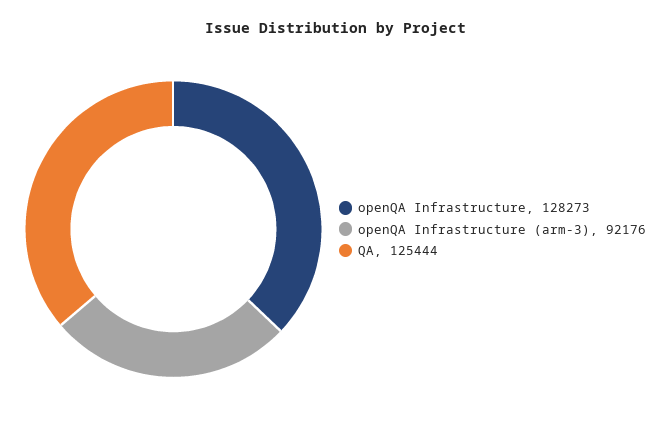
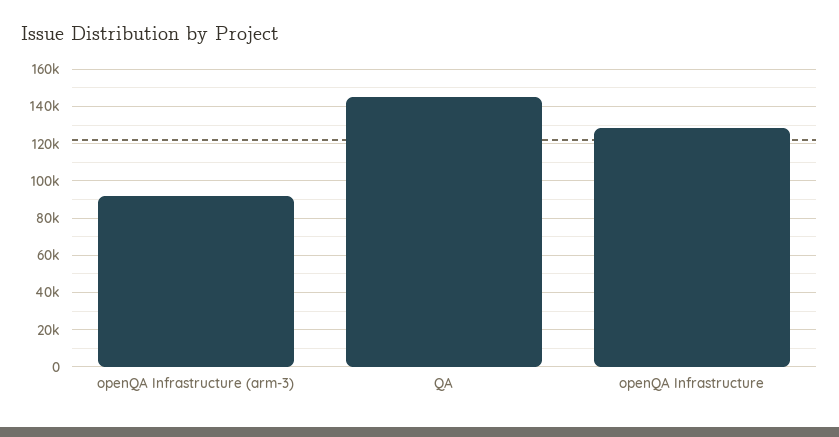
  {
    "openQA Infrastructure": 128273,
    "openQA Infrastructure (arm-3)": 92176,
-   "QA": 125444
+   "QA": 145000
  }

